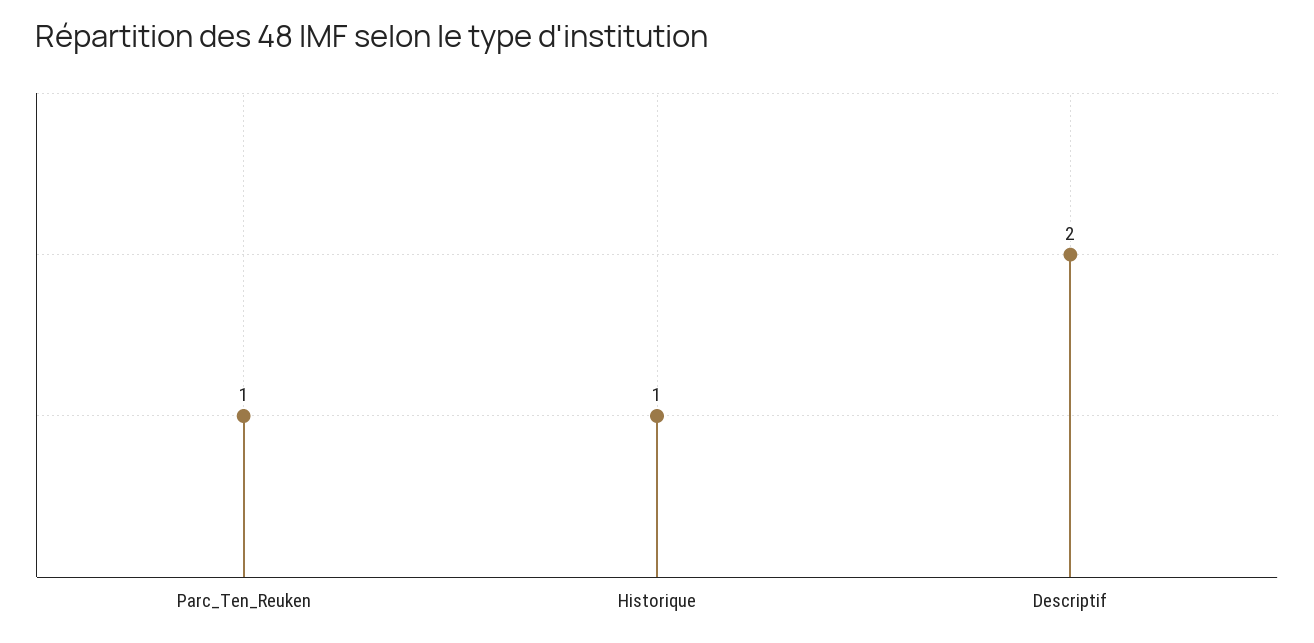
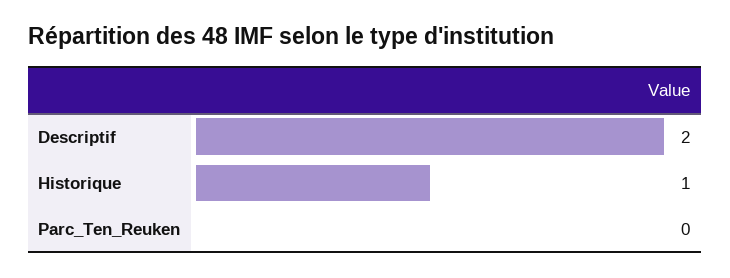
  {
-   "Parc_Ten_Reuken": 1,
+   "Parc_Ten_Reuken": 0,
    "Historique": 1,
    "Descriptif": 2
  }

